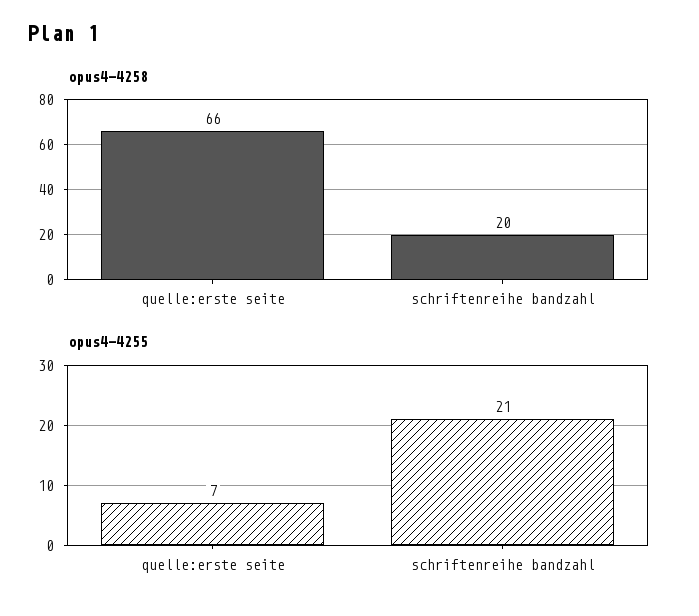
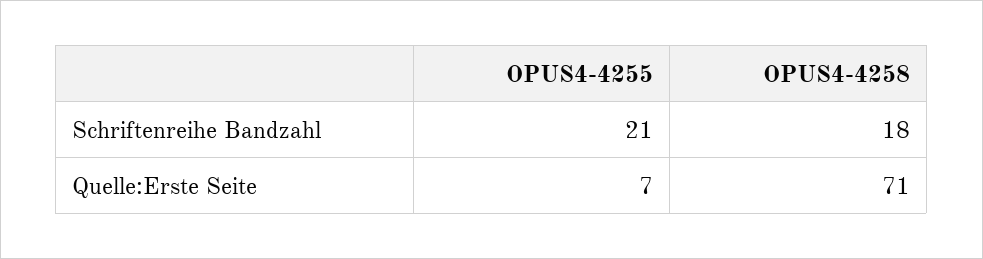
  {
    "opus4-4258": {
-     "quelle:erste seite": 66,
+     "quelle:erste seite": 71,
-     "schriftenreihe bandzahl": 20
+     "schriftenreihe bandzahl": 18
    },
    "opus4-4255": {
      "quelle:erste seite": 7,
      "schriftenreihe bandzahl": 21
    }
  }

